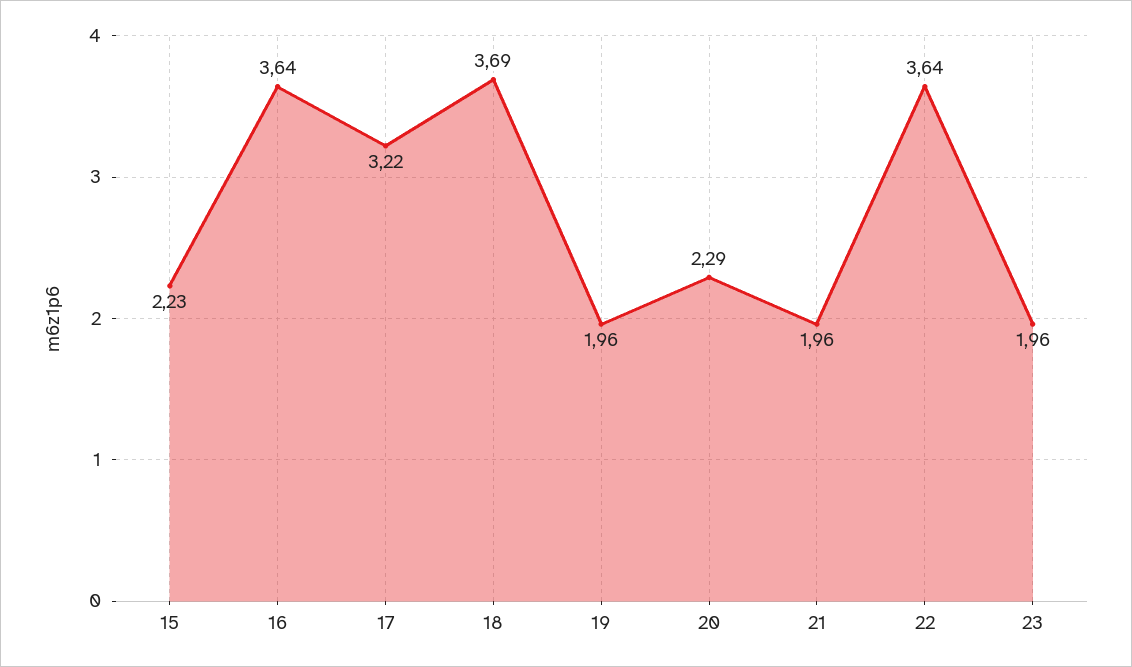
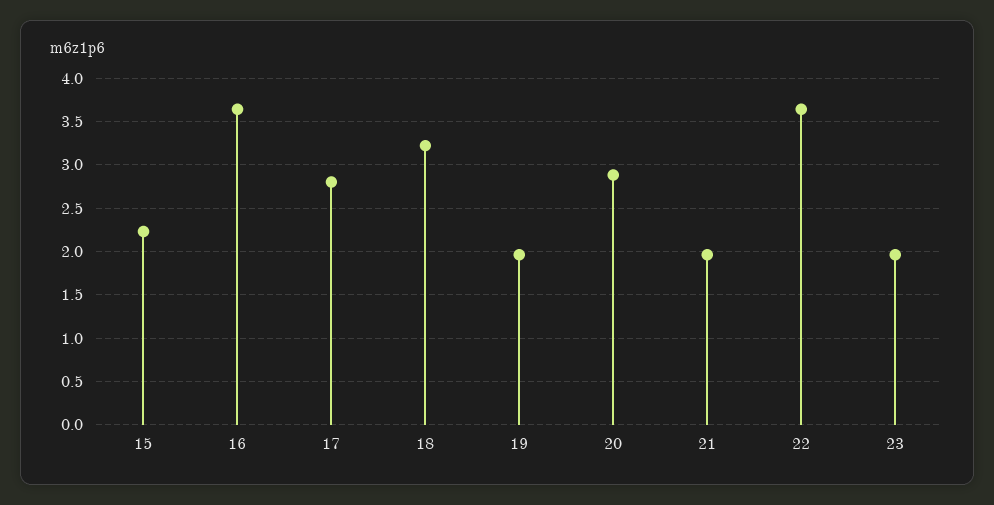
  {
    "15": 2.23,
    "16": 3.64,
-   "17": 3.22,
+   "17": 2.8,
-   "18": 3.69,
+   "18": 3.2,
    "19": 1.96,
-   "20": 2.29,
+   "20": 2.9,
    "21": 1.96,
    "22": 3.64,
    "23": 1.96
  }

